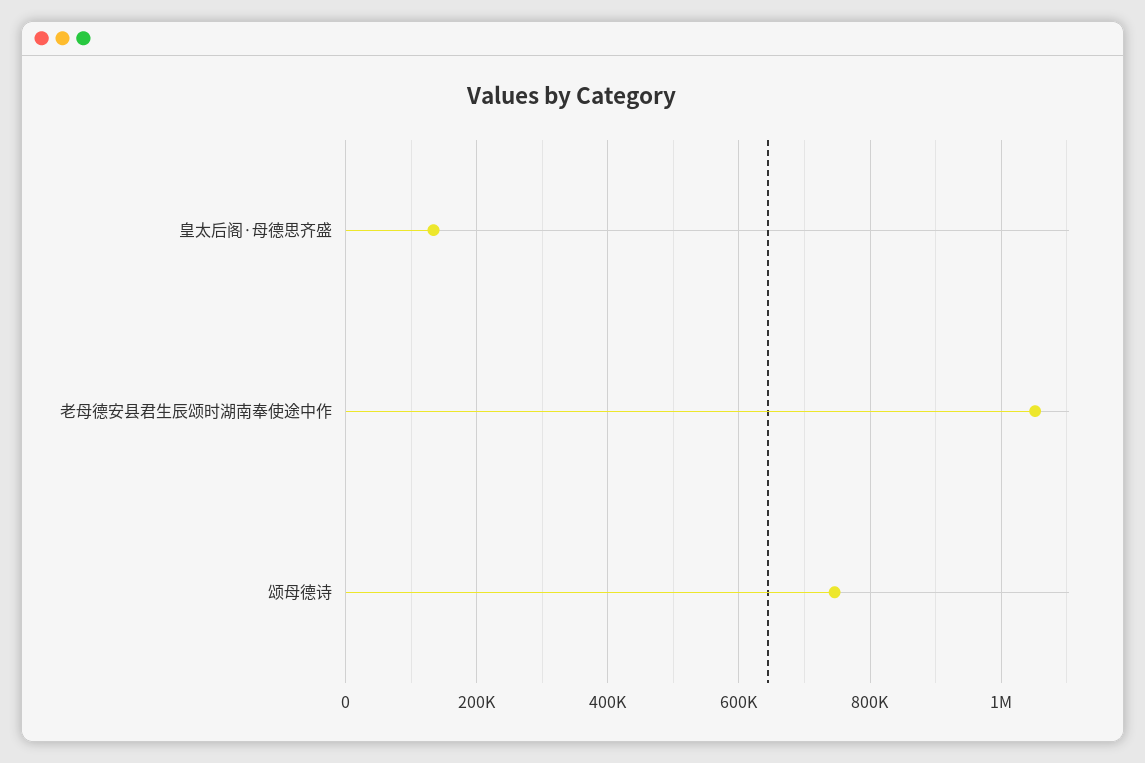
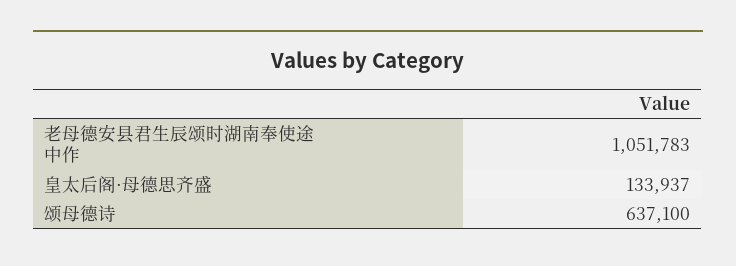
  {
    "皇太后阁·母德思齐盛": 133937,
    "老母德安县君生辰颂时湖南奉使途中作": 1051783,
-   "颂母德诗": 740000
+   "颂母德诗": 637100
  }

